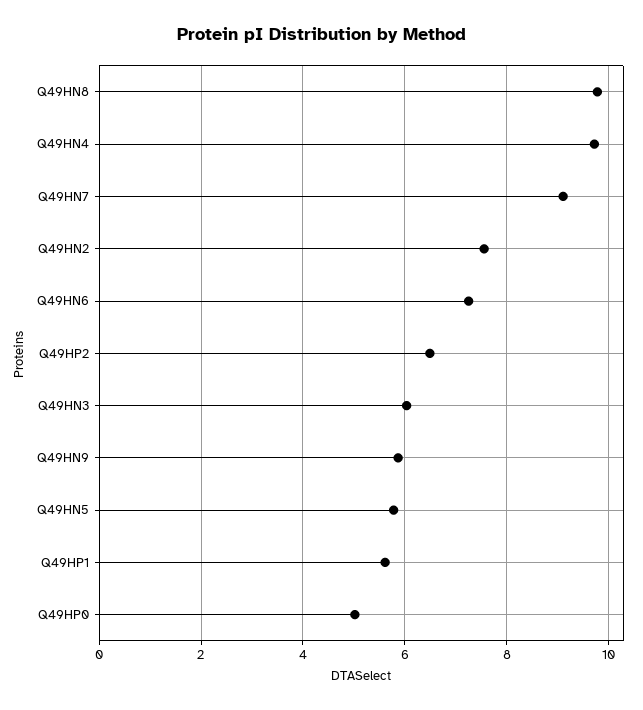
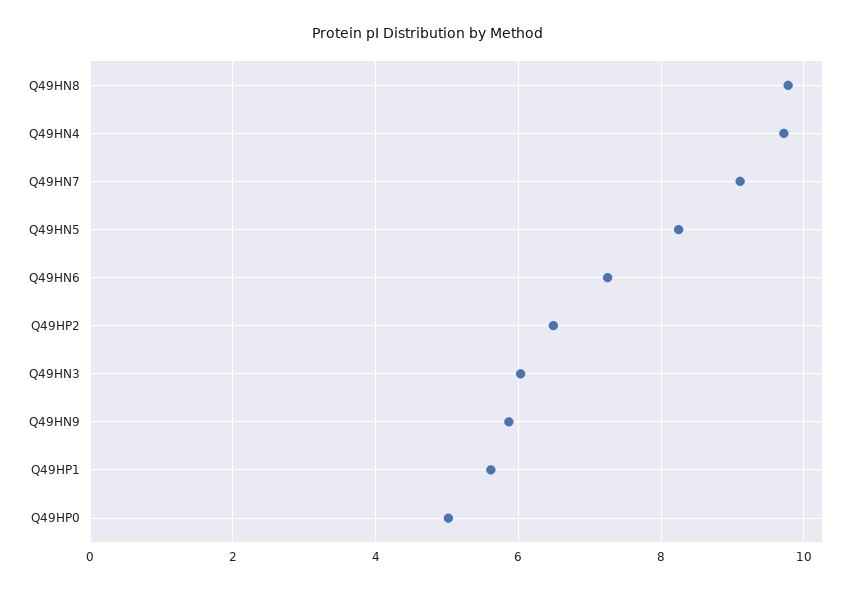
  {
    "Q49HN8": 9.8,
    "Q49HN4": 9.8,
    "Q49HN7": 9.2,
-   "Q49HN2": 7.6,
    "Q49HN6": 7.2,
    "Q49HP2": 6.4,
    "Q49HN3": 6,
    "Q49HN9": 5.8,
-   "Q49HN5": 5.8,
+   "Q49HN5": 8.2,
    "Q49HP1": 5.6,
    "Q49HP0": 5
  }

